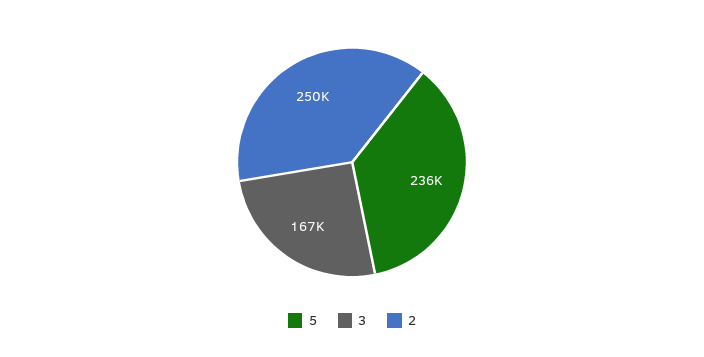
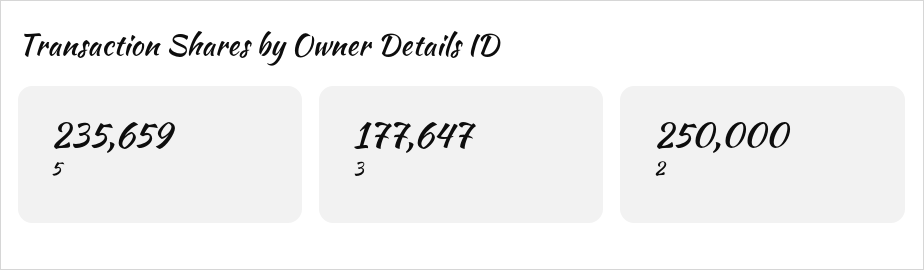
  {
    "5": 235659,
-   "3": 167000,
+   "3": 177647,
    "2": 250000
  }

